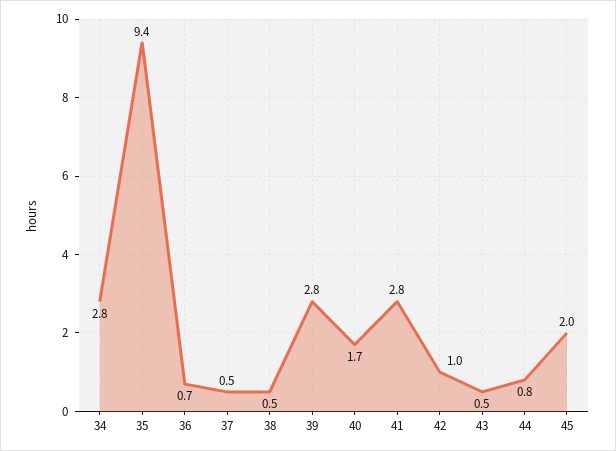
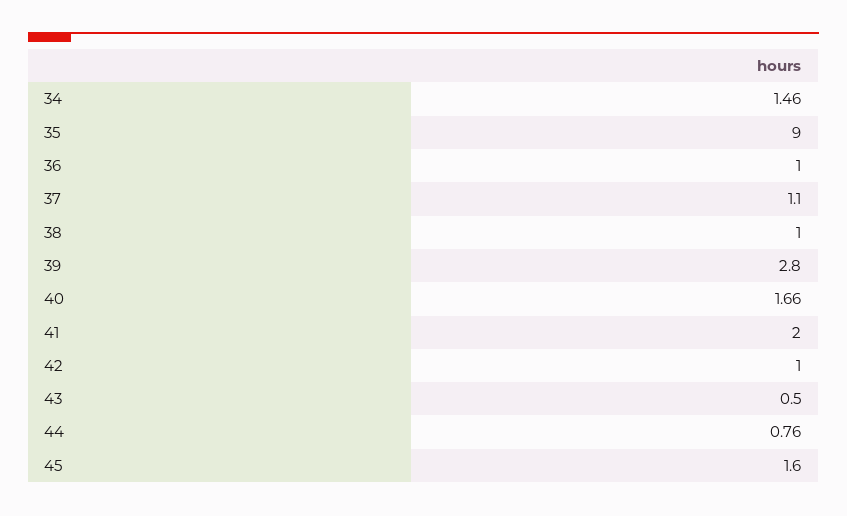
  {
-   "34": 2.8,
+   "34": 1.46,
-   "35": 9.4,
+   "35": 9,
-   "36": 0.7,
+   "36": 1,
-   "37": 0.5,
+   "37": 1.1,
-   "38": 0.5,
+   "38": 1,
    "39": 2.8,
    "40": 1.66,
-   "41": 2.8,
+   "41": 2,
    "42": 1,
    "43": 0.5,
    "44": 0.76,
-   "45": 2
+   "45": 1.6
  }

